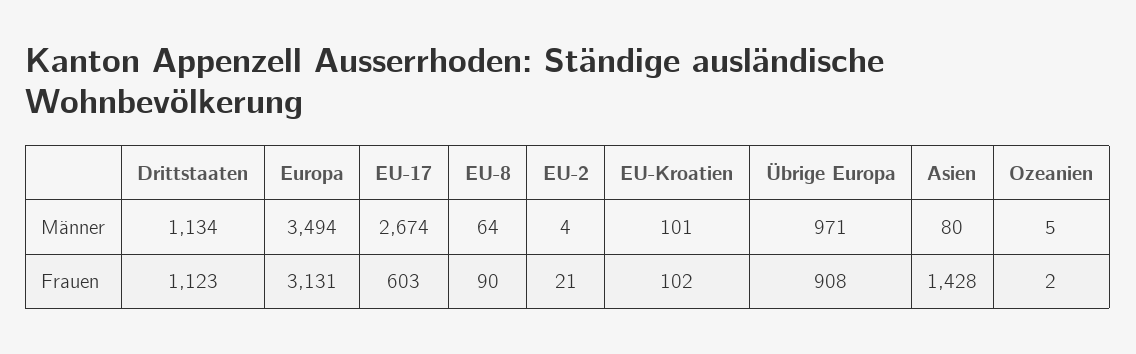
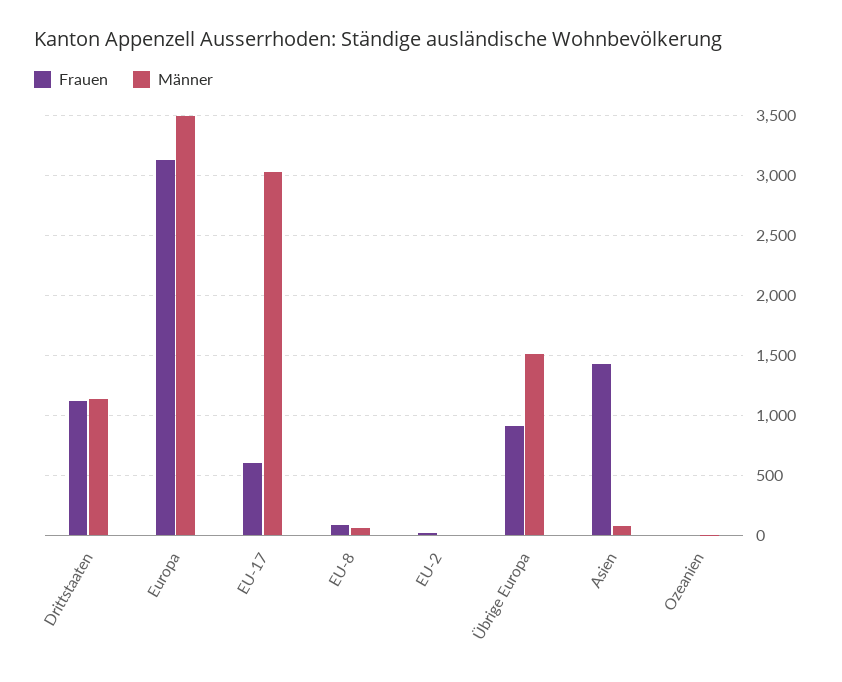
  {
    "Männer": {
      "Drittstaaten": 1134,
      "Europa": 3494,
-     "EU-17": 2674,
+     "EU-17": 3000,
      "EU-8": 64,
      "EU-2": 4,
-     "EU-Kroatien": 101,
-     "Übrige Europa": 971,
+     "Übrige Europa": 1500,
      "Asien": 80,
      "Ozeanien": 5
    },
    "Frauen": {
      "Drittstaaten": 1123,
      "Europa": 3131,
      "EU-17": 603,
      "EU-8": 90,
      "EU-2": 21,
-     "EU-Kroatien": 102,
      "Übrige Europa": 908,
      "Asien": 1428,
      "Ozeanien": 2
    }
  }

